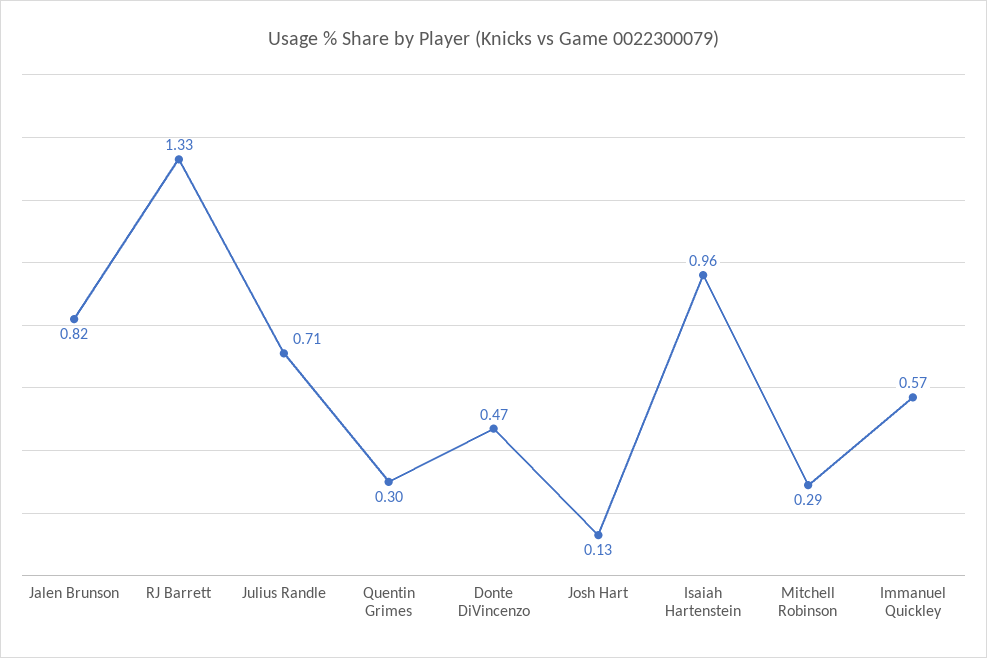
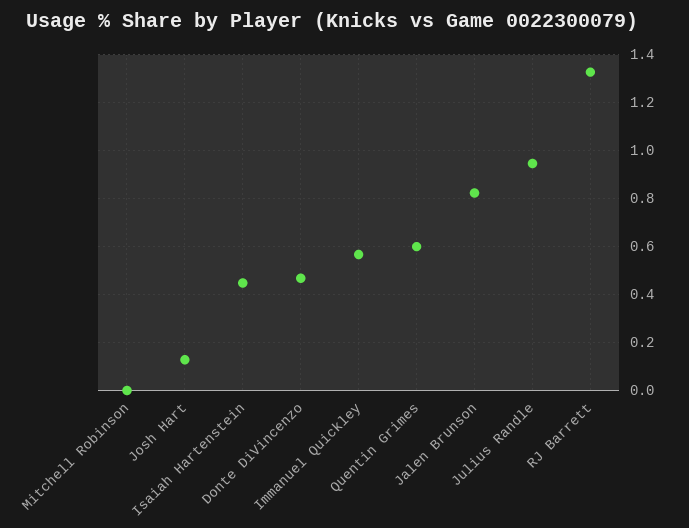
  {
    "Jalen Brunson": 0.82,
    "RJ Barrett": 1.33,
-   "Julius Randle": 0.71,
+   "Julius Randle": 0.95,
-   "Quentin Grimes": 0.3,
+   "Quentin Grimes": 0.6,
    "Donte DiVincenzo": 0.47,
    "Josh Hart": 0.13,
-   "Isaiah Hartenstein": 0.96,
+   "Isaiah Hartenstein": 0.45,
-   "Mitchell Robinson": 0.29,
+   "Mitchell Robinson": 0,
    "Immanuel Quickley": 0.57
  }

